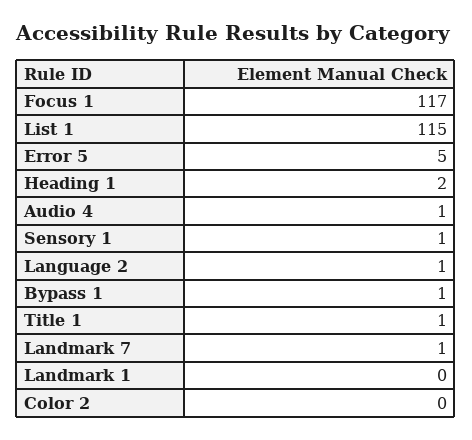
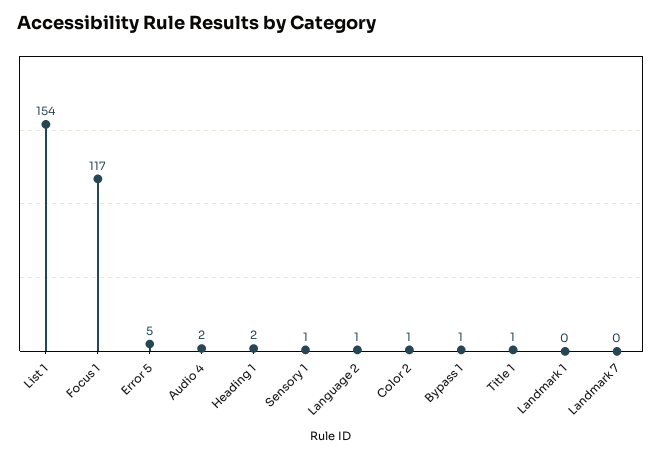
  {
    "Focus 1": 117,
-   "List 1": 115,
+   "List 1": 154,
    "Error 5": 5,
    "Heading 1": 2,
-   "Audio 4": 1,
+   "Audio 4": 2,
    "Sensory 1": 1,
    "Language 2": 1,
    "Bypass 1": 1,
    "Title 1": 1,
-   "Landmark 7": 1,
+   "Landmark 7": 0,
    "Landmark 1": 0,
-   "Color 2": 0
+   "Color 2": 1
  }

